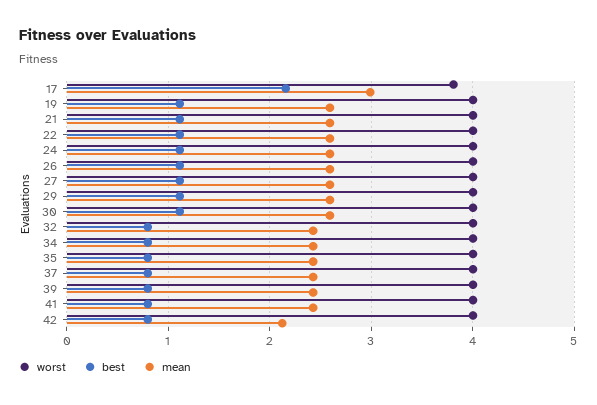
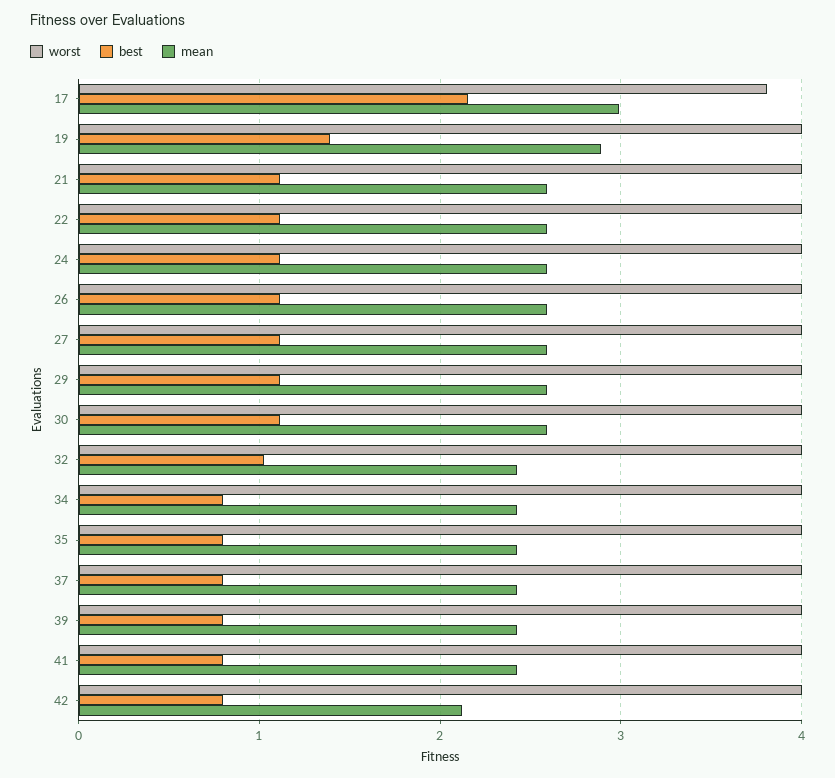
  {
    "worst": {
      "17": 3.8,
      "19": 4,
      "21": 4,
      "22": 4,
      "24": 4,
      "26": 4,
      "27": 4,
      "29": 4,
      "30": 4,
      "32": 4,
      "34": 4,
      "35": 4,
      "37": 4,
      "39": 4,
      "41": 4,
      "42": 4
    },
    "best": {
      "17": 2.2,
-     "19": 1.1,
+     "19": 1.4,
      "21": 1.1,
      "22": 1.1,
      "24": 1.1,
      "26": 1.1,
      "27": 1.1,
      "29": 1.1,
      "30": 1.1,
-     "32": 0.8,
+     "32": 1,
      "34": 0.8,
      "35": 0.8,
      "37": 0.8,
      "39": 0.8,
      "41": 0.8,
      "42": 0.8
    },
    "mean": {
      "17": 3,
-     "19": 2.6,
+     "19": 2.9,
      "21": 2.6,
      "22": 2.6,
      "24": 2.6,
      "26": 2.6,
      "27": 2.6,
      "29": 2.6,
      "30": 2.6,
      "32": 2.4,
      "34": 2.4,
      "35": 2.4,
      "37": 2.4,
      "39": 2.4,
      "41": 2.4,
      "42": 2.1
    }
  }

